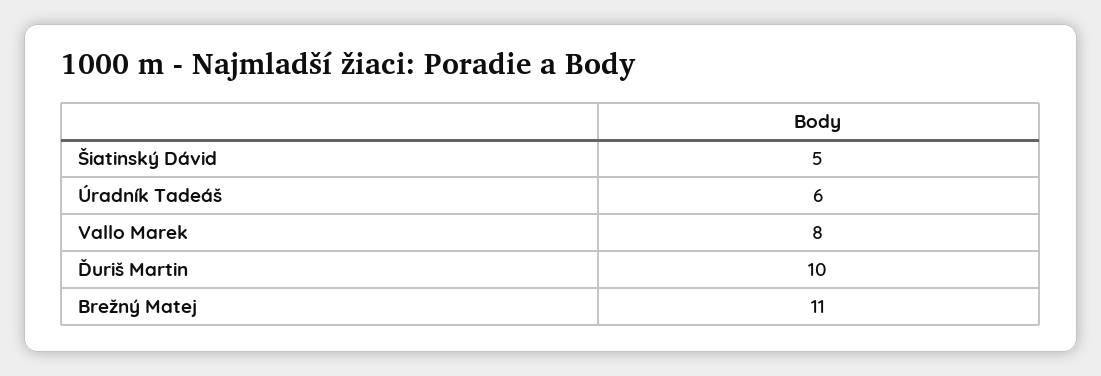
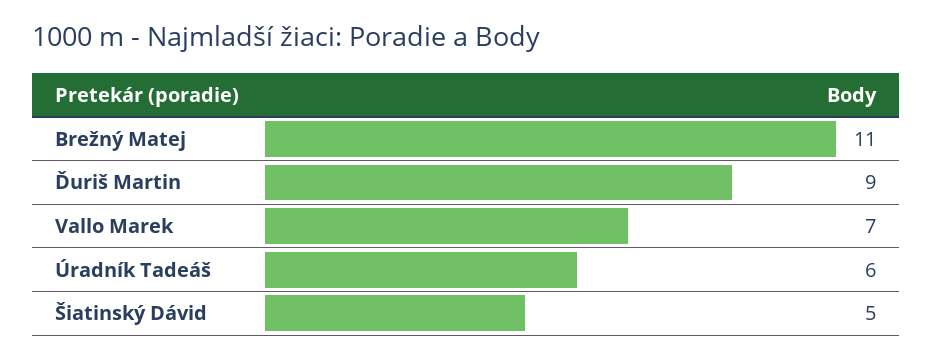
  {
    "Šiatinský Dávid": 5,
    "Úradník Tadeáš": 6,
-   "Vallo Marek": 8,
+   "Vallo Marek": 7,
-   "Ďuriš Martin": 10,
+   "Ďuriš Martin": 9,
    "Brežný Matej": 11
  }

